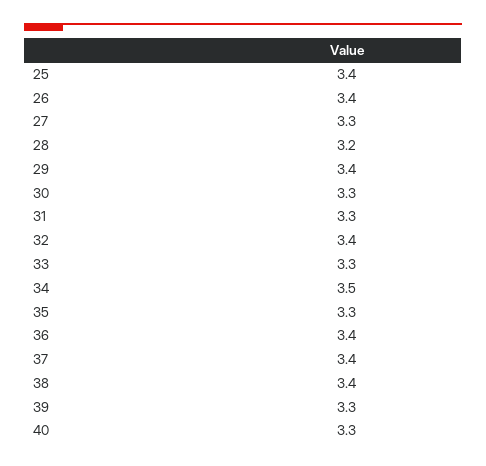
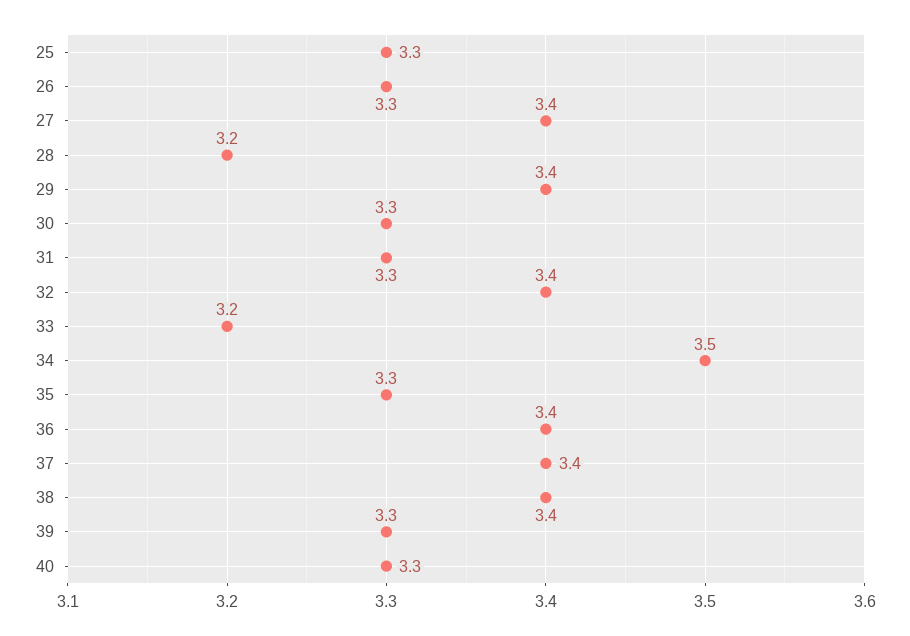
  {
-   "25": 3.4,
+   "25": 3.3,
-   "26": 3.4,
+   "26": 3.3,
-   "27": 3.3,
+   "27": 3.4,
    "28": 3.2,
    "29": 3.4,
    "30": 3.3,
    "31": 3.3,
    "32": 3.4,
-   "33": 3.3,
+   "33": 3.2,
    "34": 3.5,
    "35": 3.3,
    "36": 3.4,
    "37": 3.4,
    "38": 3.4,
    "39": 3.3,
    "40": 3.3
  }

